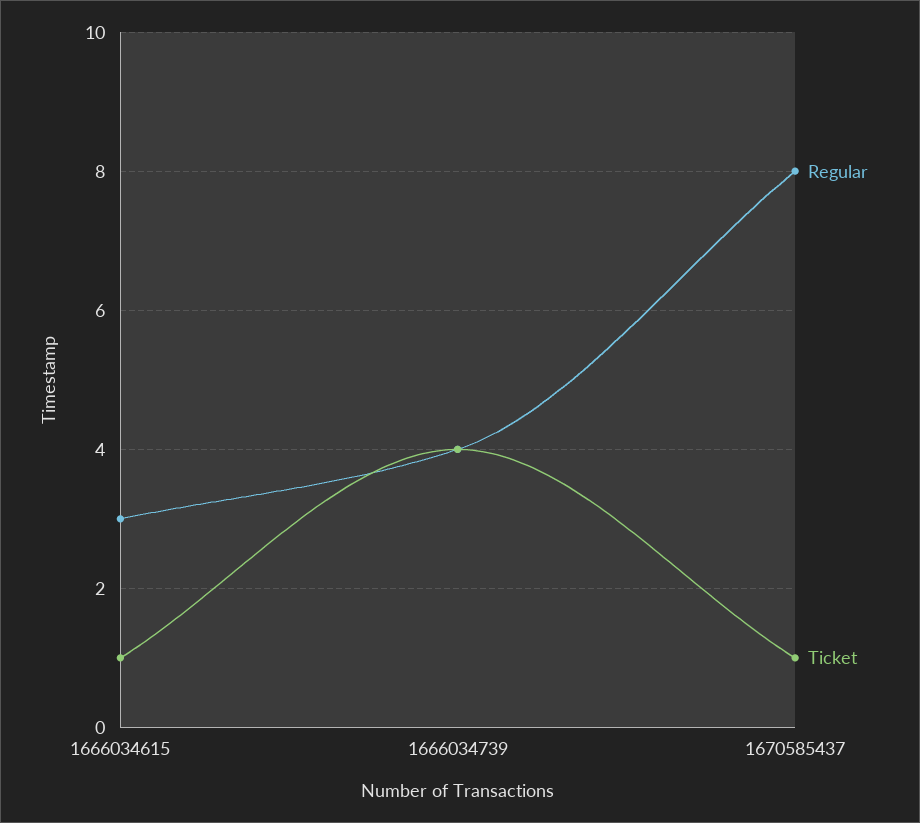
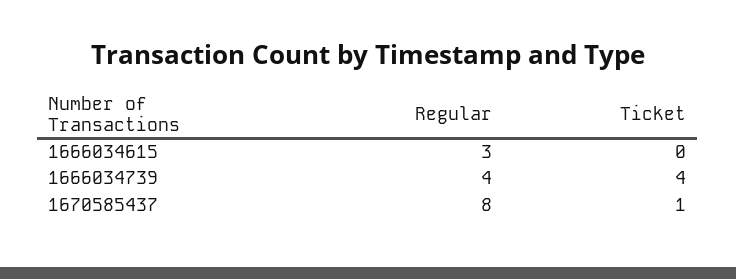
  {
    "Regular": {
      "1666034615": 3,
      "1666034739": 4,
      "1670585437": 8
    },
    "Ticket": {
-     "1666034615": 1,
+     "1666034615": 0,
      "1666034739": 4,
      "1670585437": 1
    }
  }

